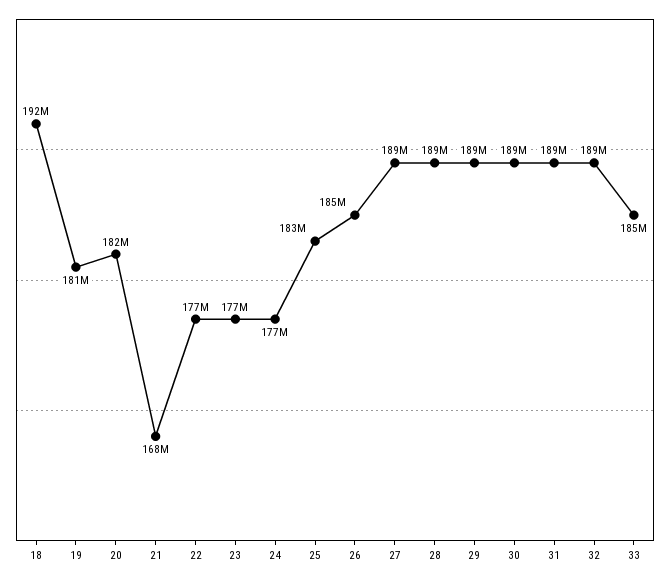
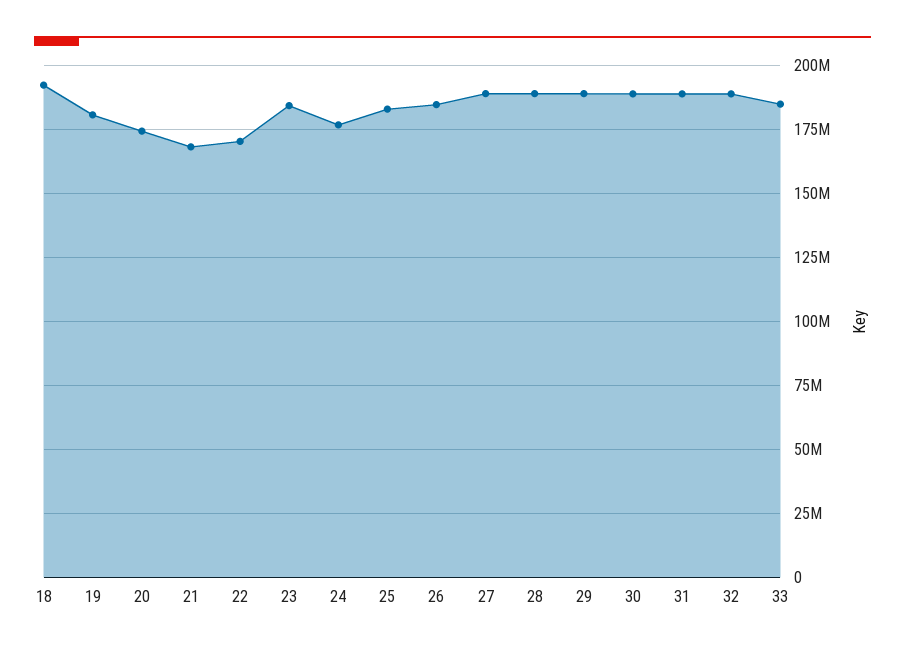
  {
    "18": 192000000,
    "19": 181000000,
-   "20": 182000000,
+   "20": 175000000,
    "21": 168000000,
-   "22": 177000000,
+   "22": 170000000,
-   "23": 177000000,
+   "23": 185000000,
    "24": 177000000,
    "25": 183000000,
    "26": 185000000,
    "27": 189000000,
    "28": 189000000,
    "29": 189000000,
    "30": 189000000,
    "31": 189000000,
    "32": 189000000,
    "33": 185000000
  }

